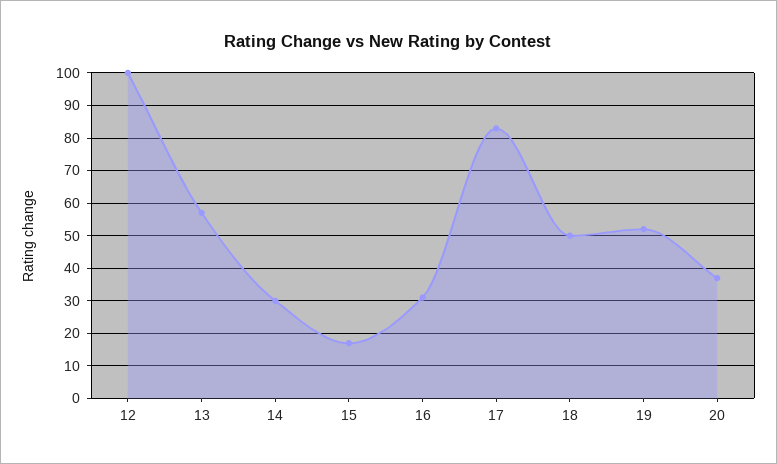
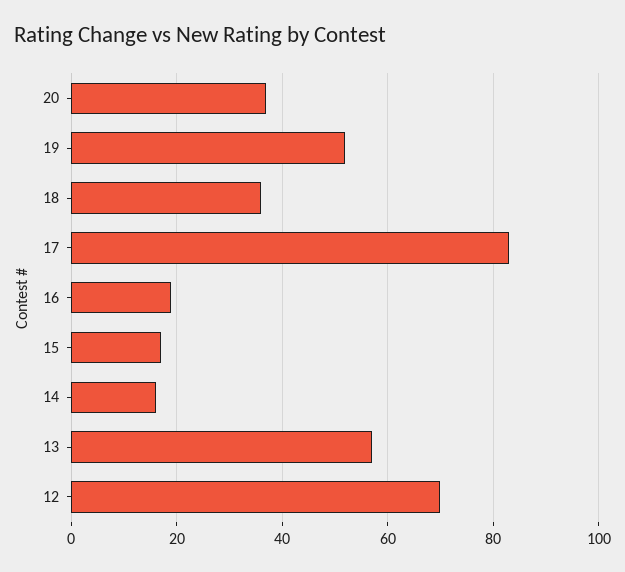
  {
-   "12": 100,
+   "12": 70,
    "13": 55,
-   "14": 30,
+   "14": 15,
    "15": 15,
-   "16": 30,
+   "16": 20,
    "17": 85,
-   "18": 50,
+   "18": 35,
    "19": 50,
    "20": 35
  }

